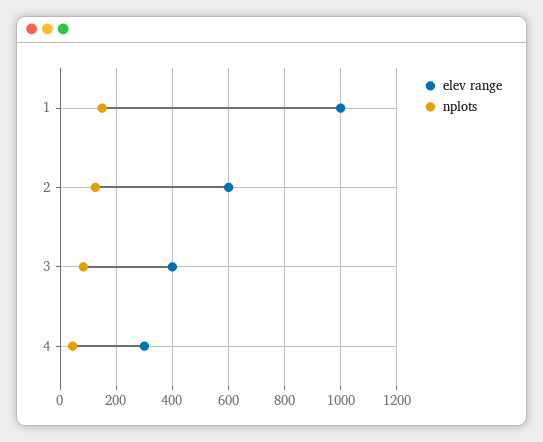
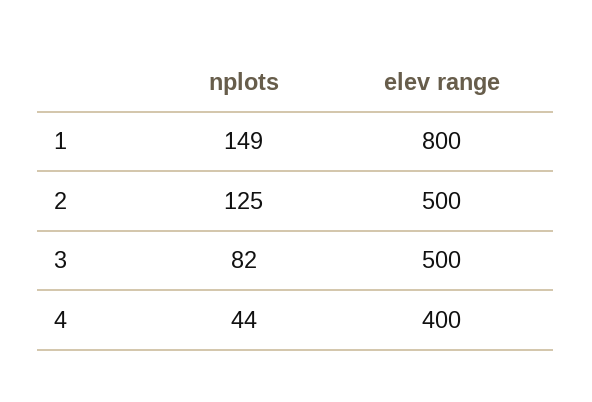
  {
    "elev range": {
-     "1": 1000,
+     "1": 800,
-     "2": 600,
+     "2": 500,
-     "3": 400,
+     "3": 500,
-     "4": 300
+     "4": 400
    },
    "nplots": {
      "1": 149,
      "2": 125,
      "3": 82,
      "4": 44
    }
  }

